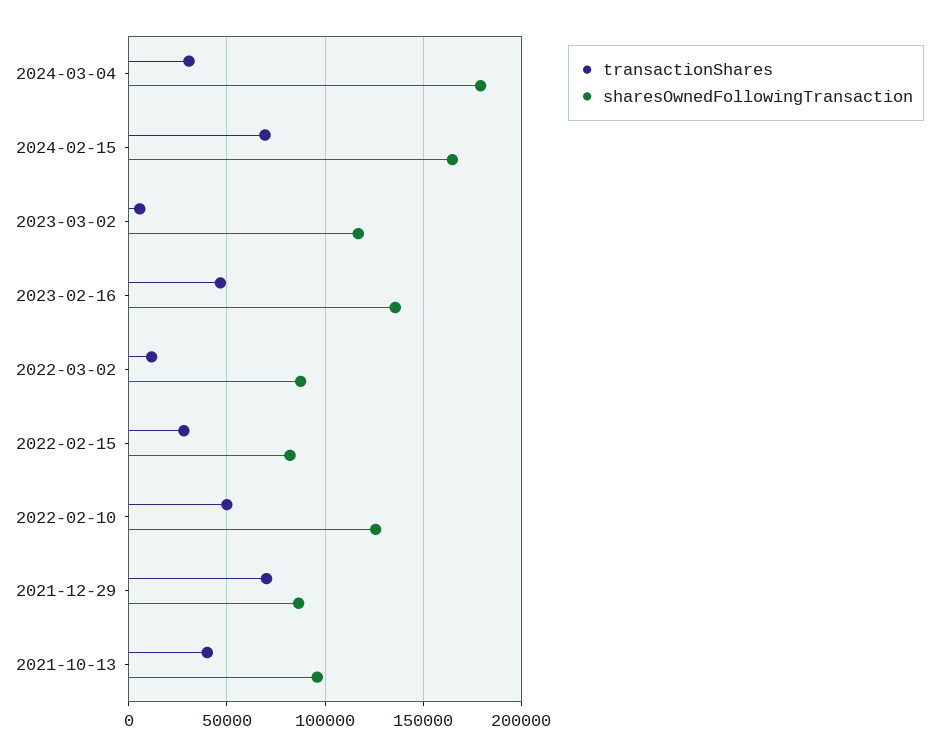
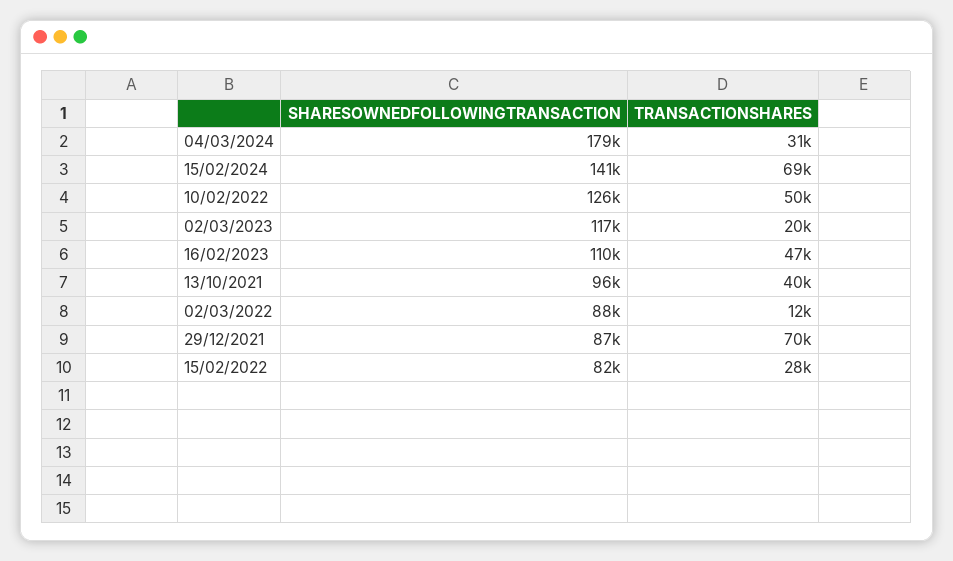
  {
    "transactionShares": {
      "2024-03-04": 31000,
      "2024-02-15": 69000,
-     "2023-03-02": 5000,
+     "2023-03-02": 20000,
      "2023-02-16": 47000,
      "2022-03-02": 12000,
      "2022-02-15": 28000,
      "2022-02-10": 50000,
      "2021-12-29": 70000,
      "2021-10-13": 40000
    },
    "sharesOwnedFollowingTransaction": {
      "2024-03-04": 179000,
-     "2024-02-15": 165000,
+     "2024-02-15": 141000,
      "2023-03-02": 117000,
-     "2023-02-16": 135000,
+     "2023-02-16": 110000,
      "2022-03-02": 88000,
      "2022-02-15": 82000,
      "2022-02-10": 126000,
      "2021-12-29": 87000,
      "2021-10-13": 96000
    }
  }

